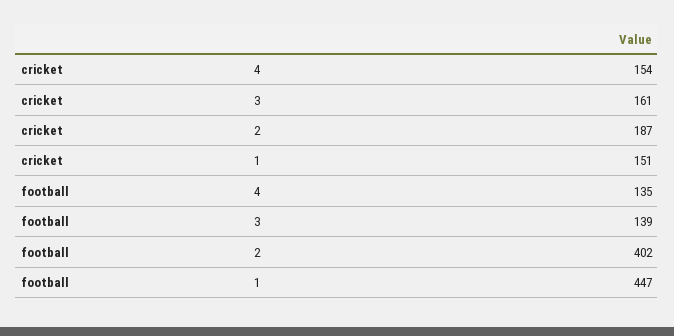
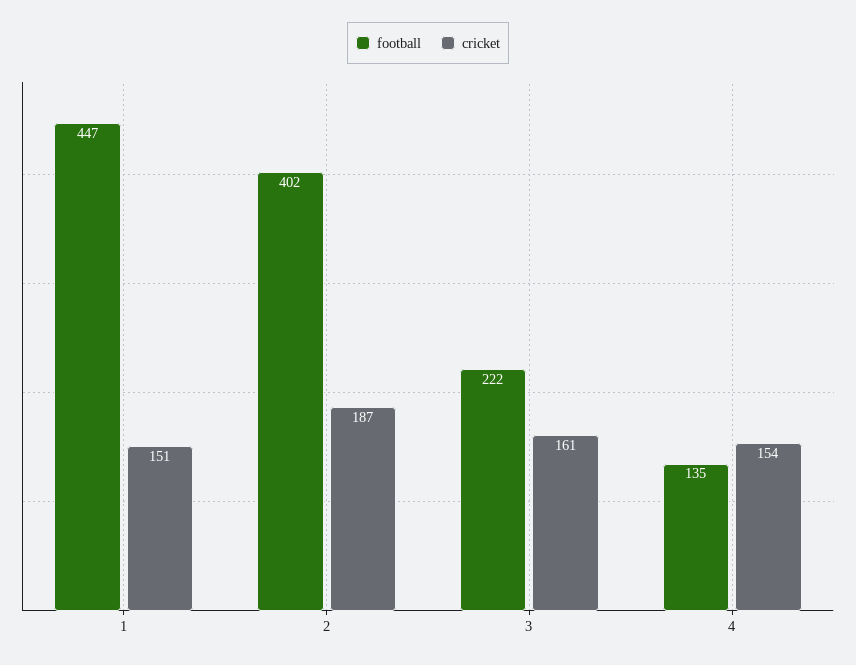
  {
    "cricket": {
      "4": 154,
      "3": 161,
      "2": 187,
      "1": 151
    },
    "football": {
      "4": 135,
-     "3": 139,
+     "3": 222,
      "2": 402,
      "1": 447
    }
  }

